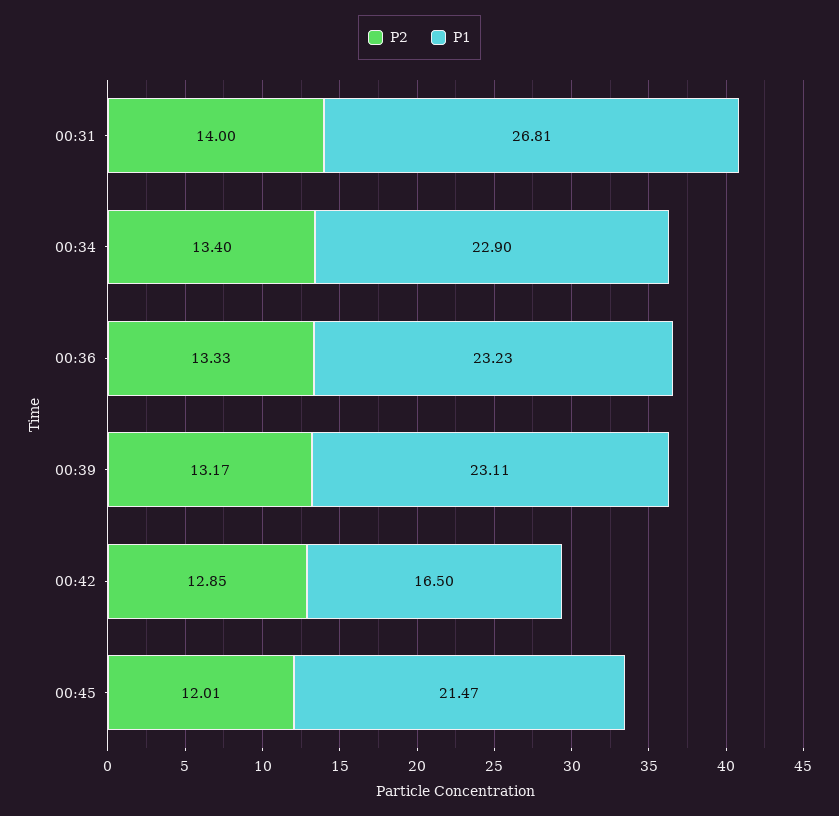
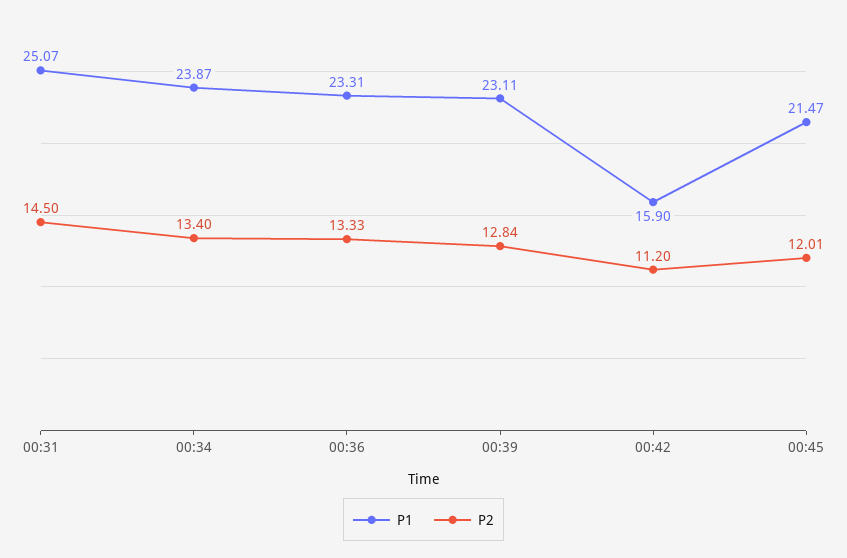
  {
    "P2": {
-     "00:31": 14,
+     "00:31": 14.5,
      "00:34": 13.4,
      "00:36": 13.33,
-     "00:39": 13.17,
+     "00:39": 12.84,
-     "00:42": 12.85,
+     "00:42": 11.2,
      "00:45": 12.01
    },
    "P1": {
-     "00:31": 26.81,
+     "00:31": 25.07,
-     "00:34": 22.9,
+     "00:34": 23.87,
-     "00:36": 23.23,
+     "00:36": 23.31,
      "00:39": 23.11,
-     "00:42": 16.5,
+     "00:42": 15.9,
      "00:45": 21.47
    }
  }

